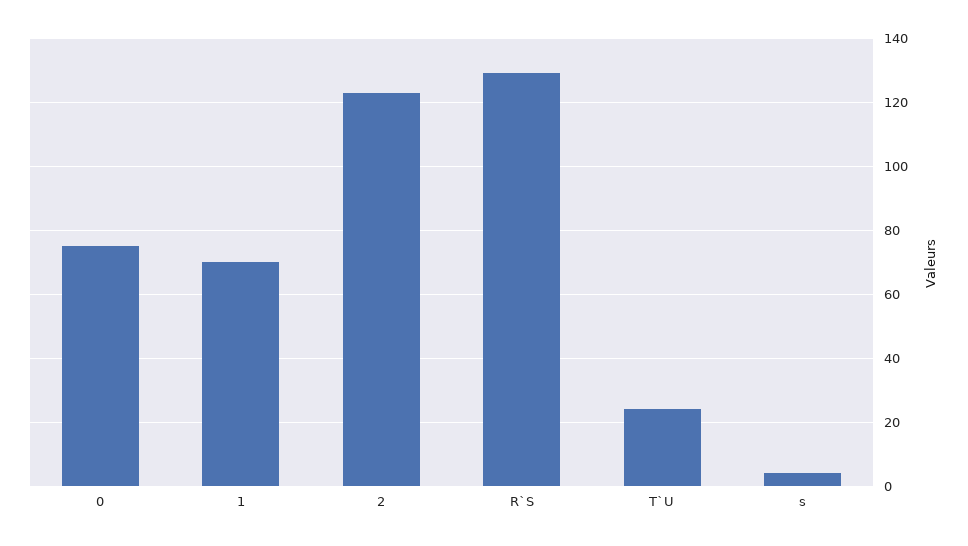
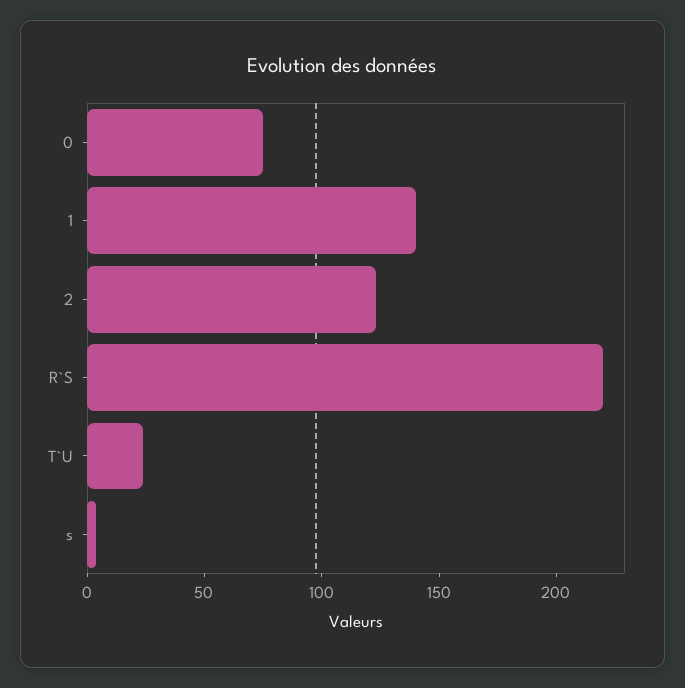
  {
    "0": 75,
-   "1": 70,
+   "1": 140,
    "2": 125,
-   "R`S": 130,
+   "R`S": 220,
    "T`U": 25,
    "s": 5
  }

